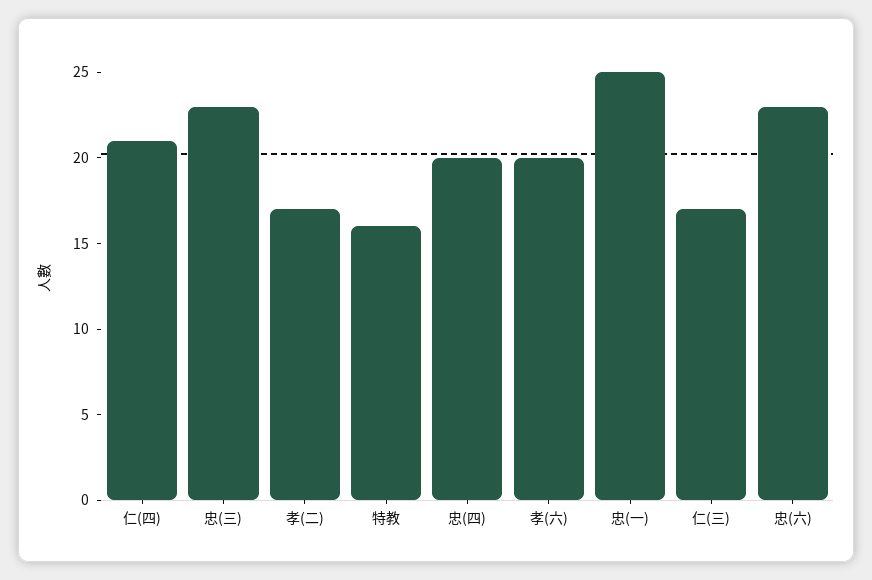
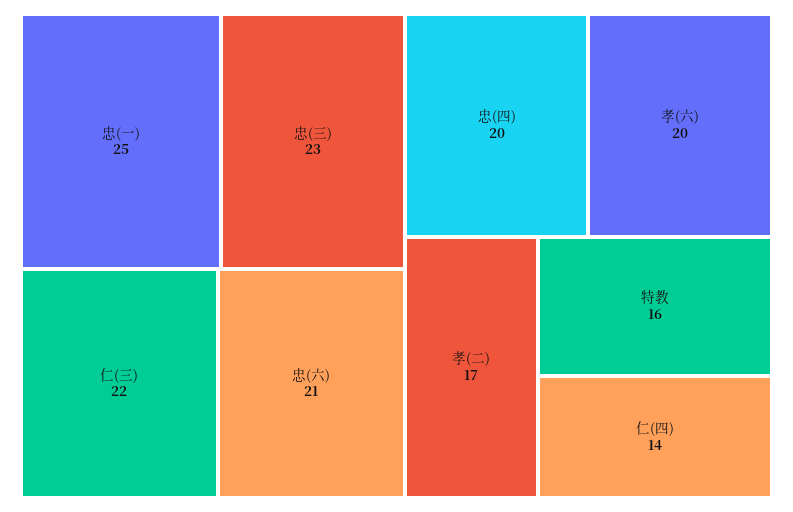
  {
-   "仁(四)": 21,
+   "仁(四)": 14,
    "忠(三)": 23,
    "孝(二)": 17,
    "特教": 16,
    "忠(四)": 20,
    "孝(六)": 20,
    "忠(一)": 25,
-   "仁(三)": 17,
+   "仁(三)": 22,
-   "忠(六)": 23
+   "忠(六)": 21
  }

